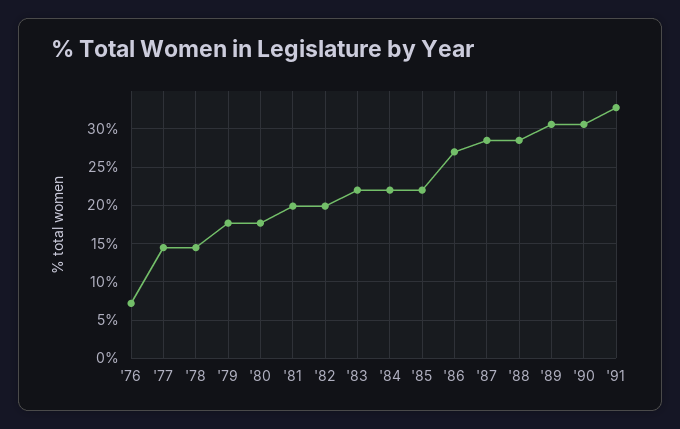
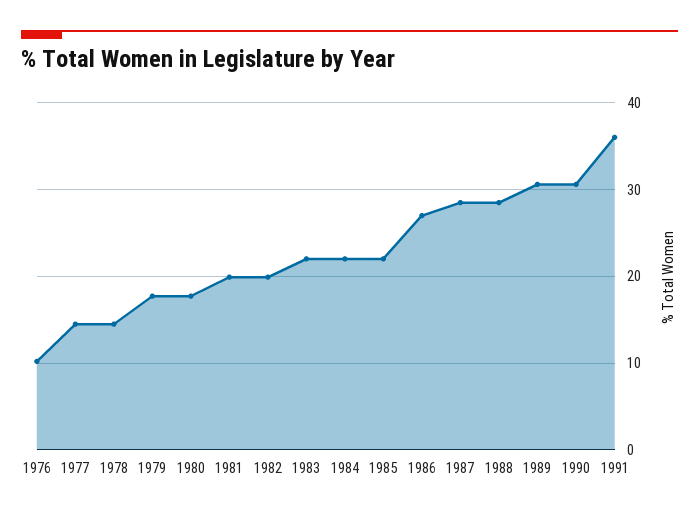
  {
-   "'76": 7,
+   "'76": 10,
    "'77": 15,
    "'78": 15,
    "'79": 18,
    "'80": 18,
    "'81": 20,
    "'82": 20,
    "'83": 22,
    "'84": 22,
    "'85": 22,
    "'86": 27,
    "'87": 29,
    "'88": 29,
    "'89": 31,
    "'90": 31,
-   "'91": 33
+   "'91": 36
  }

